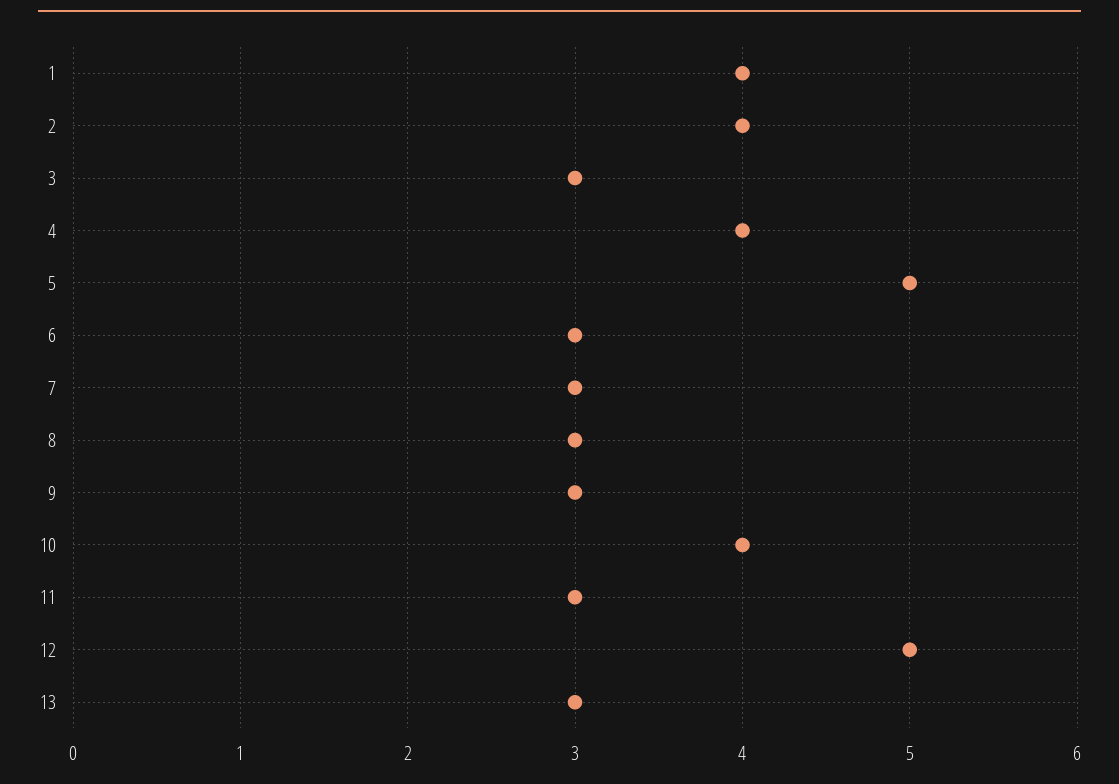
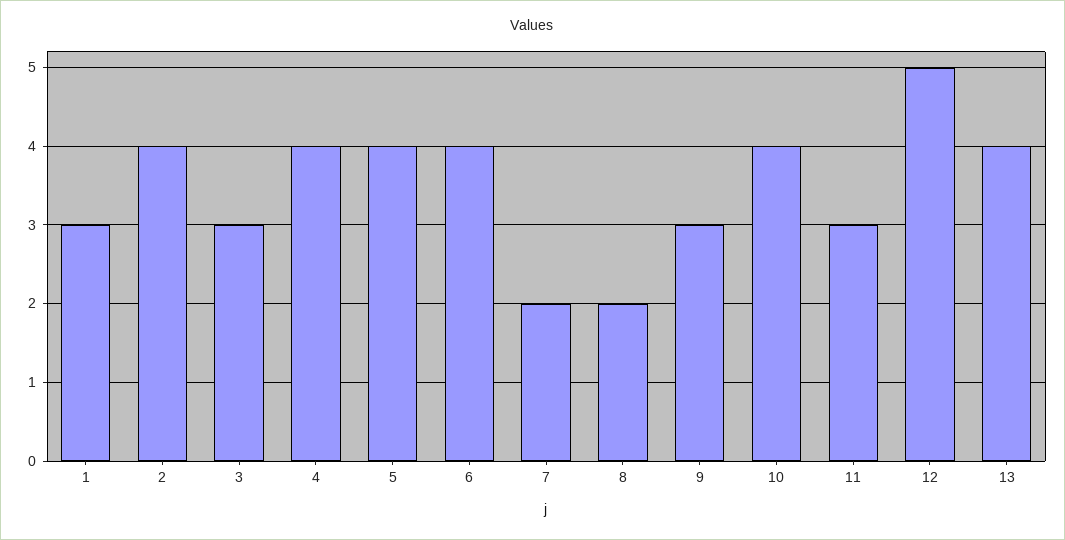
  {
-   "1": 4,
+   "1": 3,
    "2": 4,
    "3": 3,
    "4": 4,
-   "5": 5,
+   "5": 4,
-   "6": 3,
+   "6": 4,
-   "7": 3,
+   "7": 2,
-   "8": 3,
+   "8": 2,
    "9": 3,
    "10": 4,
    "11": 3,
    "12": 5,
-   "13": 3
+   "13": 4
  }

